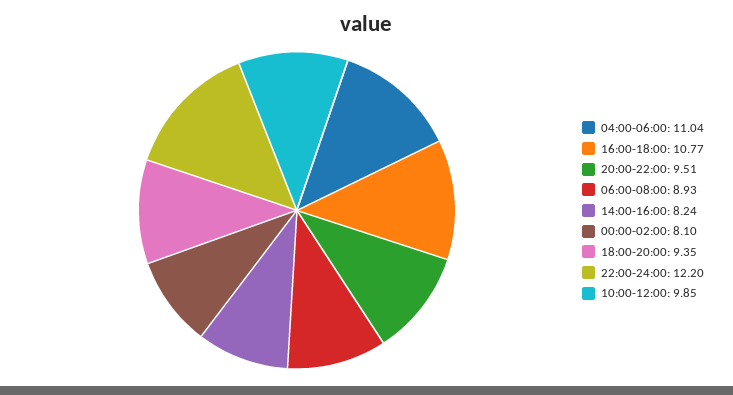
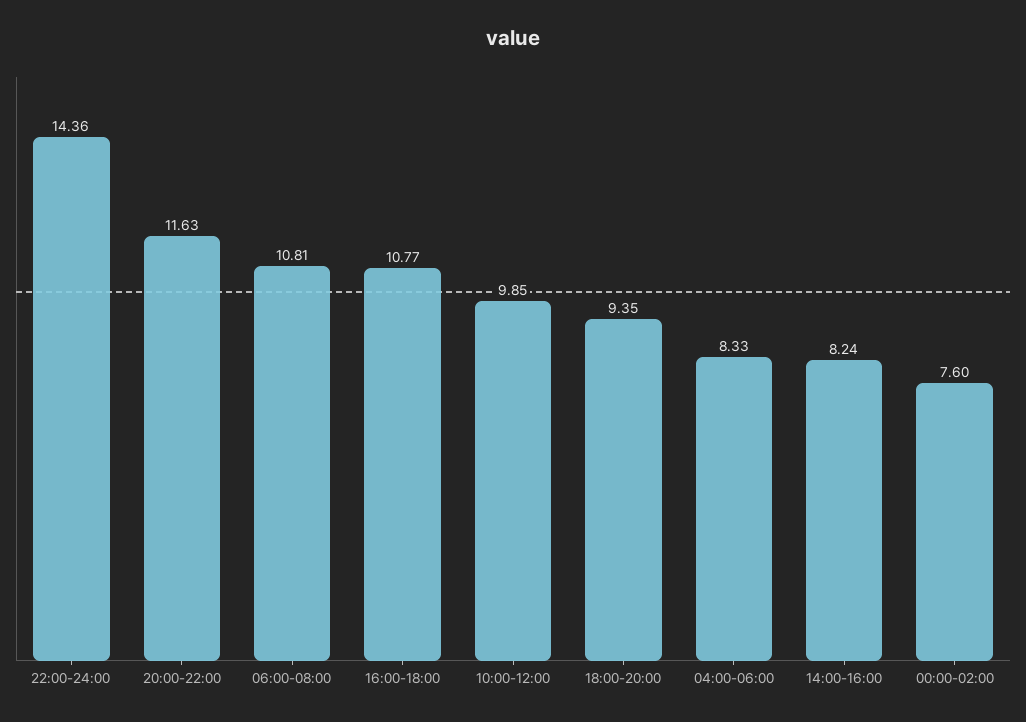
  {
-   "04:00-06:00": 11.04,
+   "04:00-06:00": 8.33,
    "16:00-18:00": 10.77,
-   "20:00-22:00": 9.51,
+   "20:00-22:00": 11.63,
-   "06:00-08:00": 8.93,
+   "06:00-08:00": 10.81,
    "14:00-16:00": 8.24,
-   "00:00-02:00": 8.1,
+   "00:00-02:00": 7.6,
    "18:00-20:00": 9.35,
-   "22:00-24:00": 12.2,
+   "22:00-24:00": 14.36,
    "10:00-12:00": 9.85
  }

